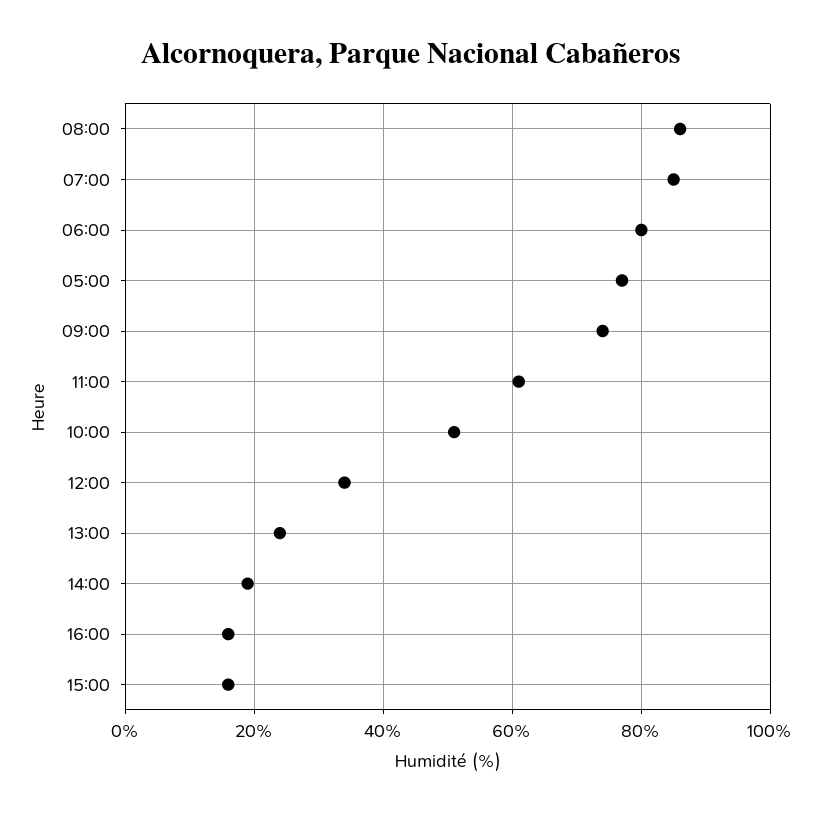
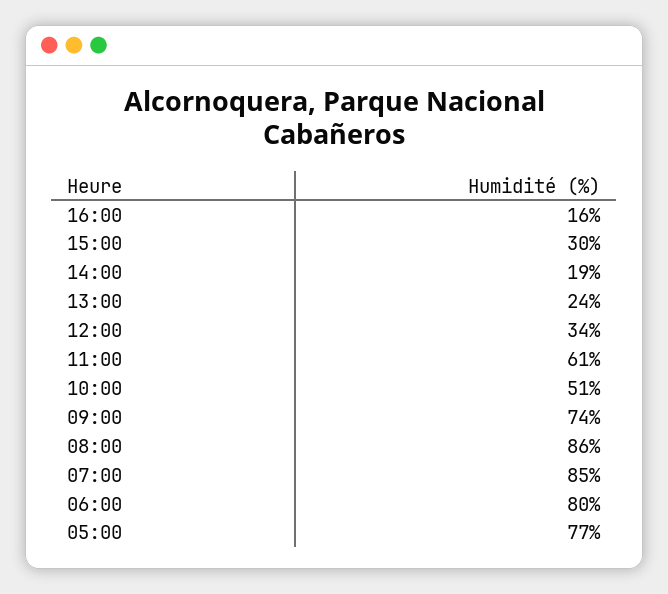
  {
    "08:00": 86,
    "07:00": 85,
    "06:00": 80,
    "05:00": 77,
    "09:00": 74,
    "11:00": 61,
    "10:00": 51,
    "12:00": 34,
    "13:00": 24,
    "14:00": 19,
    "16:00": 16,
-   "15:00": 15
+   "15:00": 30
  }

